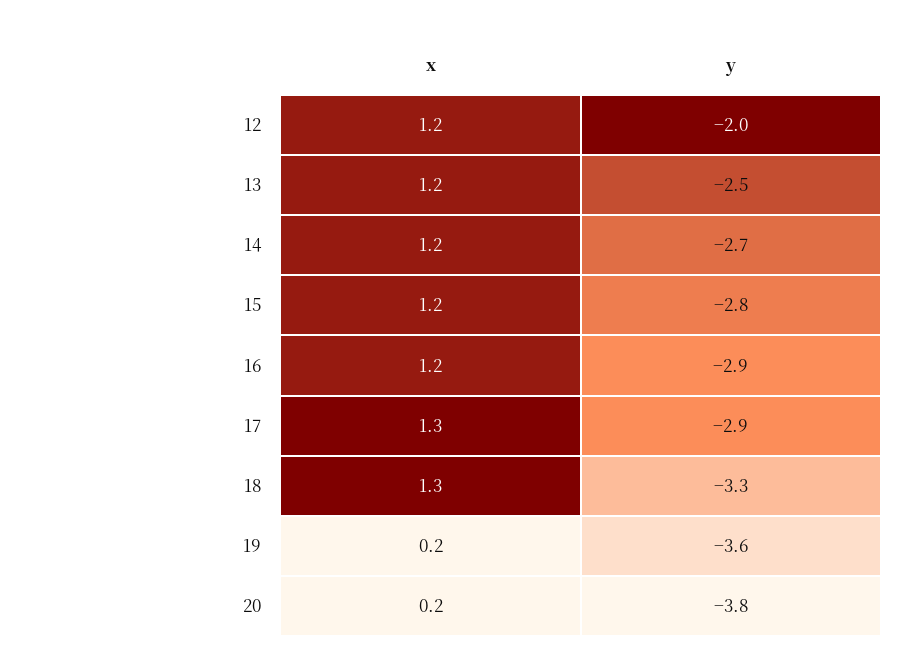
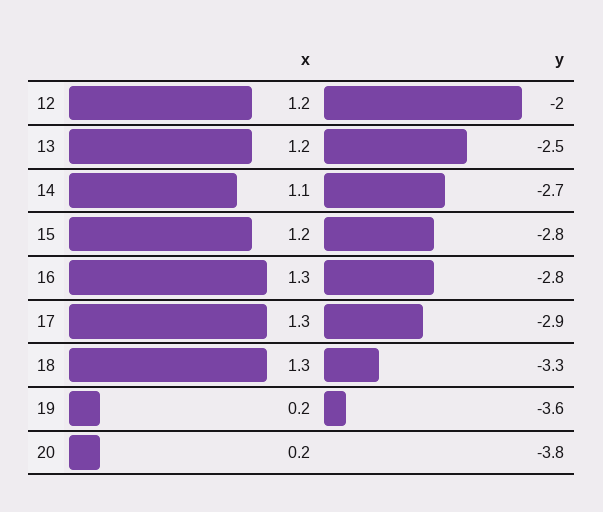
  {
    "x": {
      "12": 1.2,
      "13": 1.2,
-     "14": 1.2,
+     "14": 1.1,
      "15": 1.2,
-     "16": 1.2,
+     "16": 1.3,
      "17": 1.3,
      "18": 1.3,
      "19": 0.2,
      "20": 0.2
    },
    "y": {
      "12": -2,
      "13": -2.5,
      "14": -2.7,
      "15": -2.8,
-     "16": -2.9,
+     "16": -2.8,
      "17": -2.9,
      "18": -3.3,
      "19": -3.6,
      "20": -3.8
    }
  }

